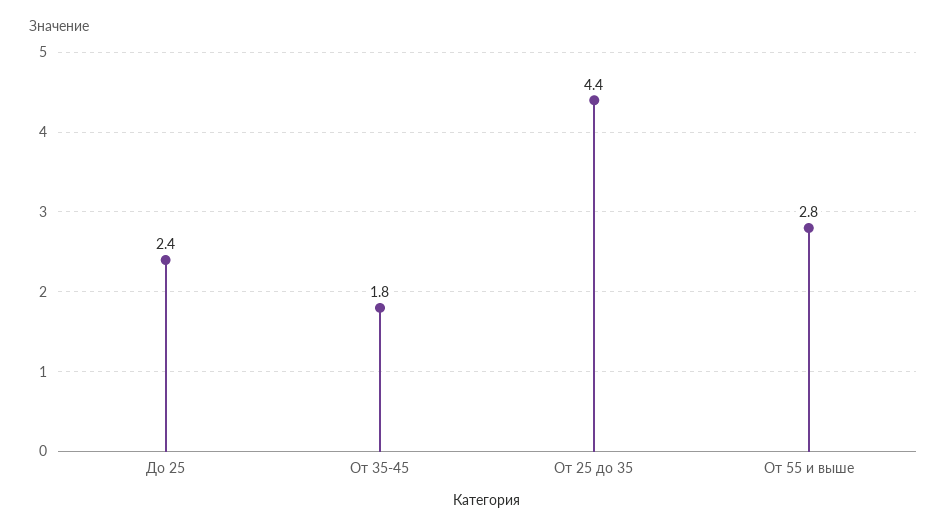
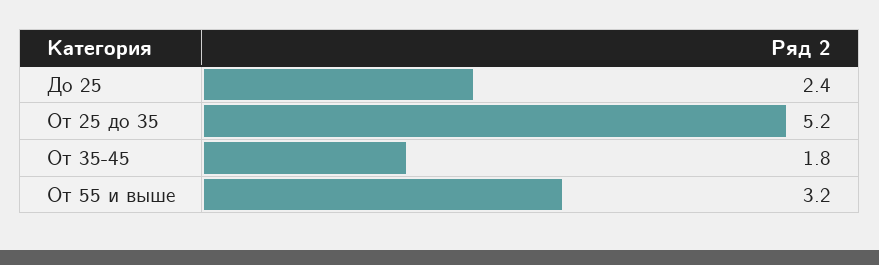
  {
    "До 25": 2.4,
    "От 35-45": 1.8,
-   "От 25 до 35": 4.4,
+   "От 25 до 35": 5.2,
-   "От 55 и выше": 2.8
+   "От 55 и выше": 3.2
  }

